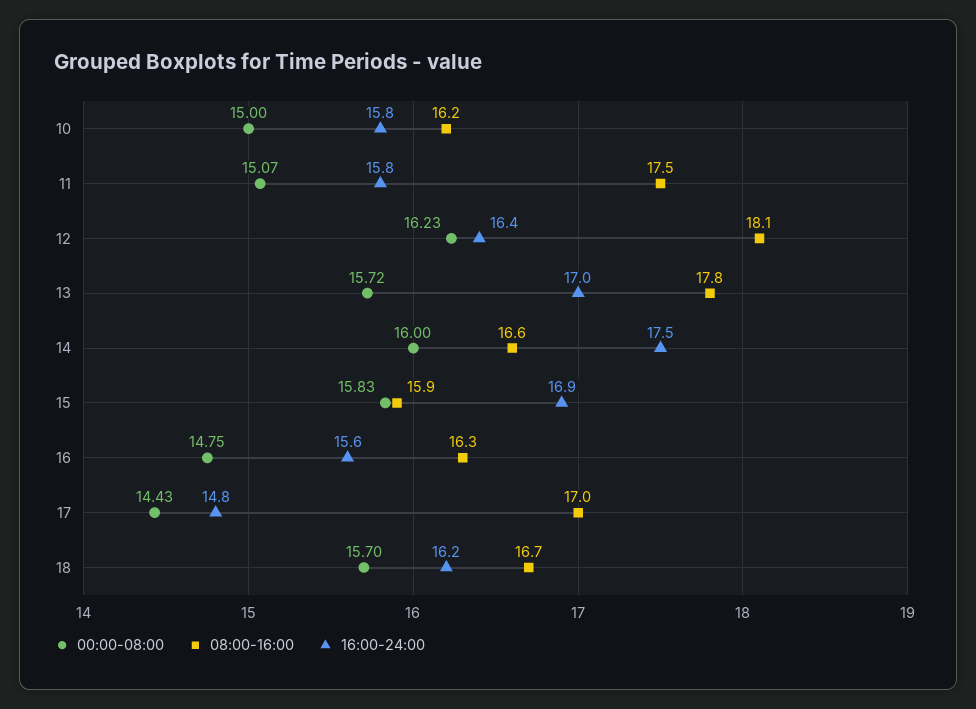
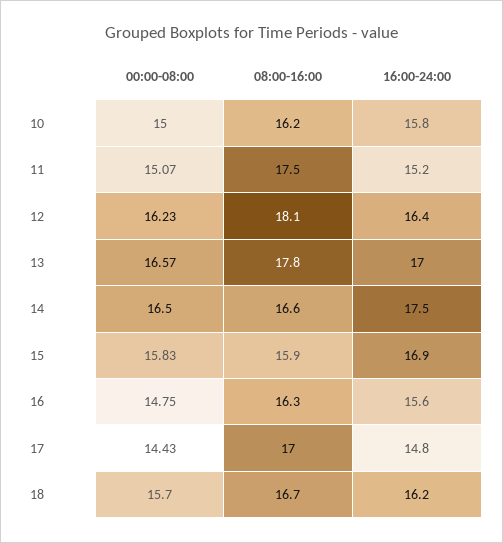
  {
    "00:00-08:00": {
      "10": 15,
      "11": 15.07,
      "12": 16.23,
-     "13": 15.72,
+     "13": 16.57,
-     "14": 16,
+     "14": 16.5,
      "15": 15.83,
      "16": 14.75,
      "17": 14.43,
      "18": 15.7
    },
    "08:00-16:00": {
      "10": 16.2,
      "11": 17.5,
      "12": 18.1,
      "13": 17.8,
      "14": 16.6,
      "15": 15.9,
      "16": 16.3,
      "17": 17,
      "18": 16.7
    },
    "16:00-24:00": {
      "10": 15.8,
-     "11": 15.8,
+     "11": 15.2,
      "12": 16.4,
      "13": 17,
      "14": 17.5,
      "15": 16.9,
      "16": 15.6,
      "17": 14.8,
      "18": 16.2
    }
  }

